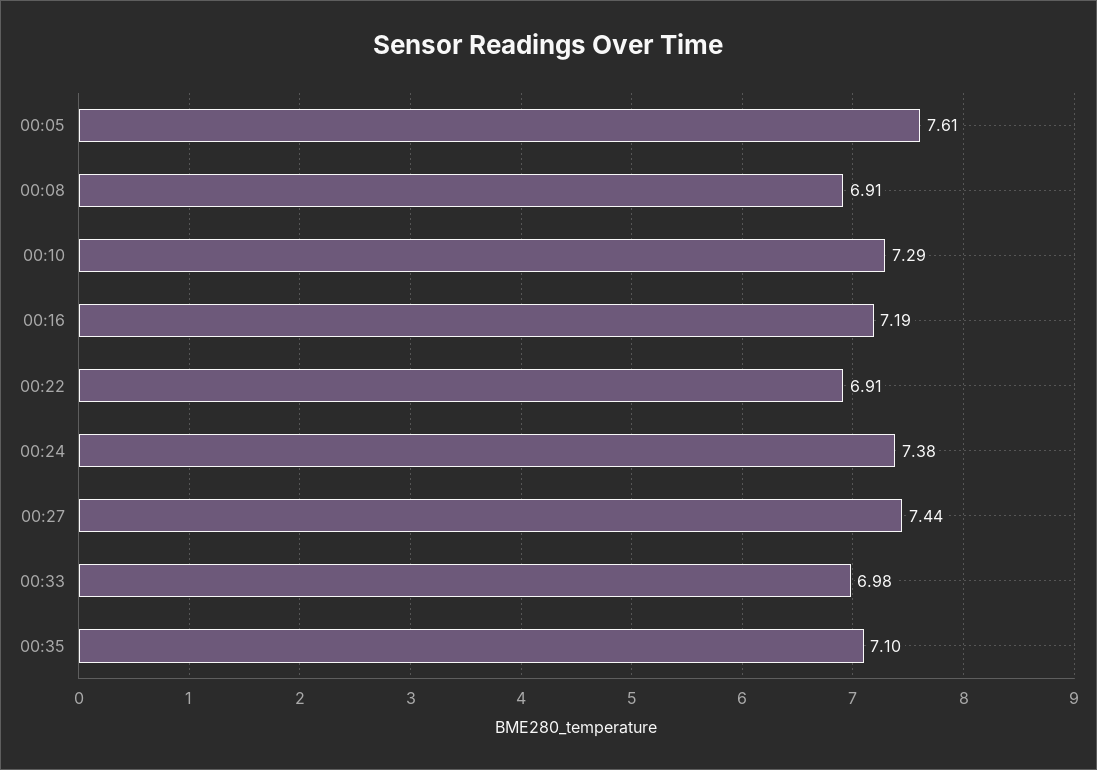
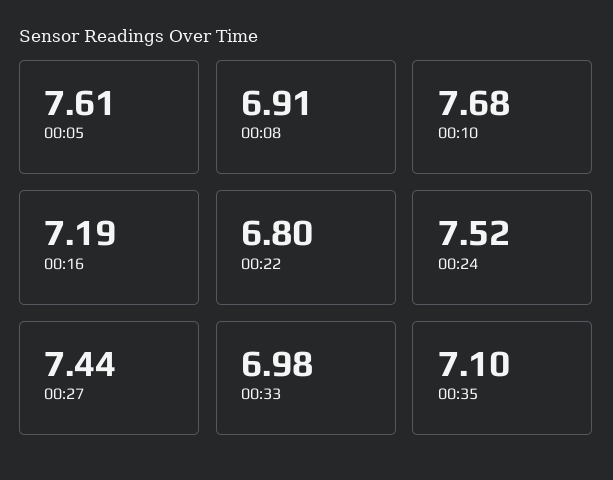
  {
    "00:05": 7.61,
    "00:08": 6.91,
-   "00:10": 7.29,
+   "00:10": 7.68,
    "00:16": 7.19,
-   "00:22": 6.91,
+   "00:22": 6.8,
-   "00:24": 7.38,
+   "00:24": 7.52,
    "00:27": 7.44,
    "00:33": 6.98,
    "00:35": 7.1
  }

